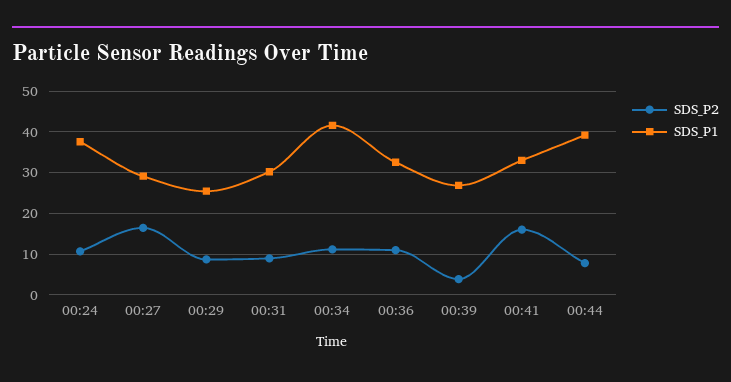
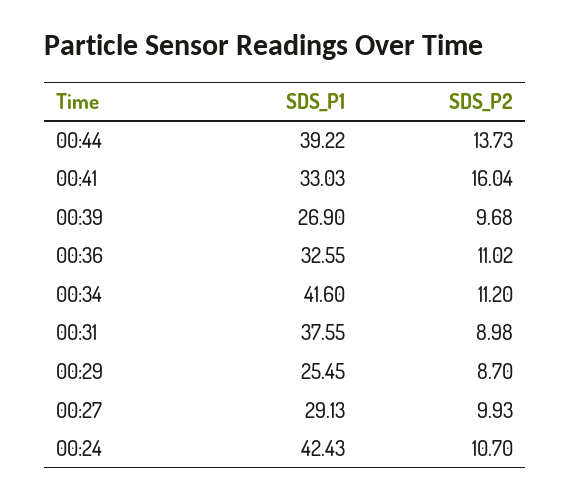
  {
    "SDS_P2": {
      "00:24": 10.7,
-     "00:27": 16,
+     "00:27": 9.93,
      "00:29": 8.7,
      "00:31": 8.98,
      "00:34": 11.2,
      "00:36": 11.02,
-     "00:39": 4,
+     "00:39": 9.68,
      "00:41": 16.04,
-     "00:44": 8
+     "00:44": 13.73
    },
    "SDS_P1": {
-     "00:24": 38,
+     "00:24": 42.43,
      "00:27": 29.13,
      "00:29": 25.45,
-     "00:31": 30,
+     "00:31": 37.55,
      "00:34": 41.6,
      "00:36": 32.55,
      "00:39": 26.9,
      "00:41": 33.03,
      "00:44": 39.22
    }
  }

